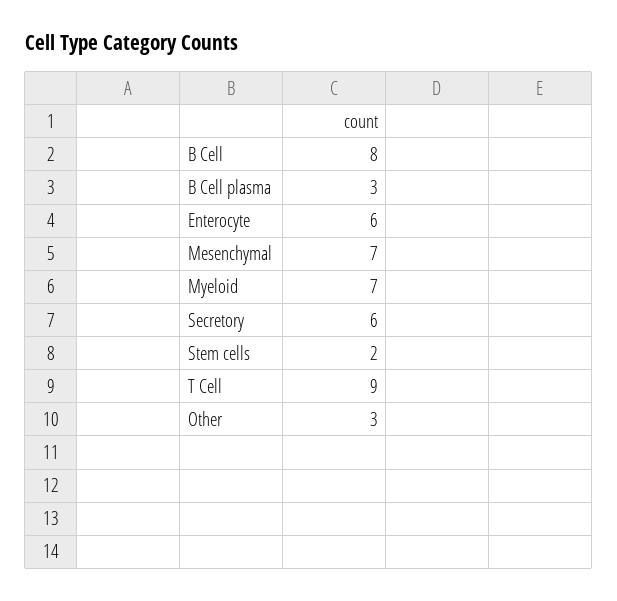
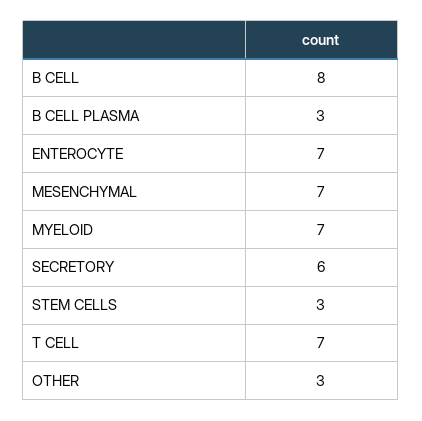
  {
    "B Cell": 8,
    "B Cell plasma": 3,
-   "Enterocyte": 6,
+   "Enterocyte": 7,
    "Mesenchymal": 7,
    "Myeloid": 7,
    "Secretory": 6,
-   "Stem cells": 2,
+   "Stem cells": 3,
-   "T Cell": 9,
+   "T Cell": 7,
    "Other": 3
  }

